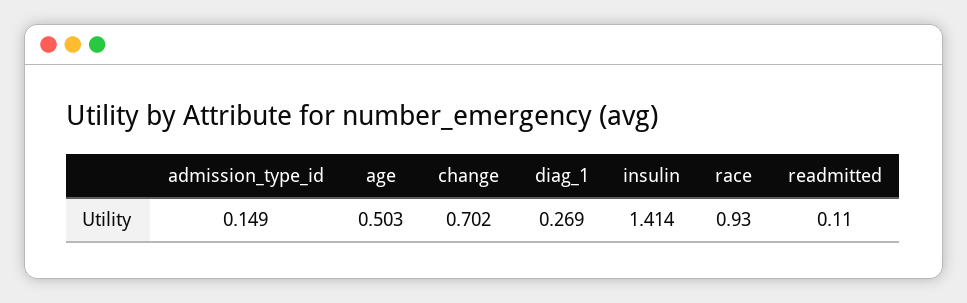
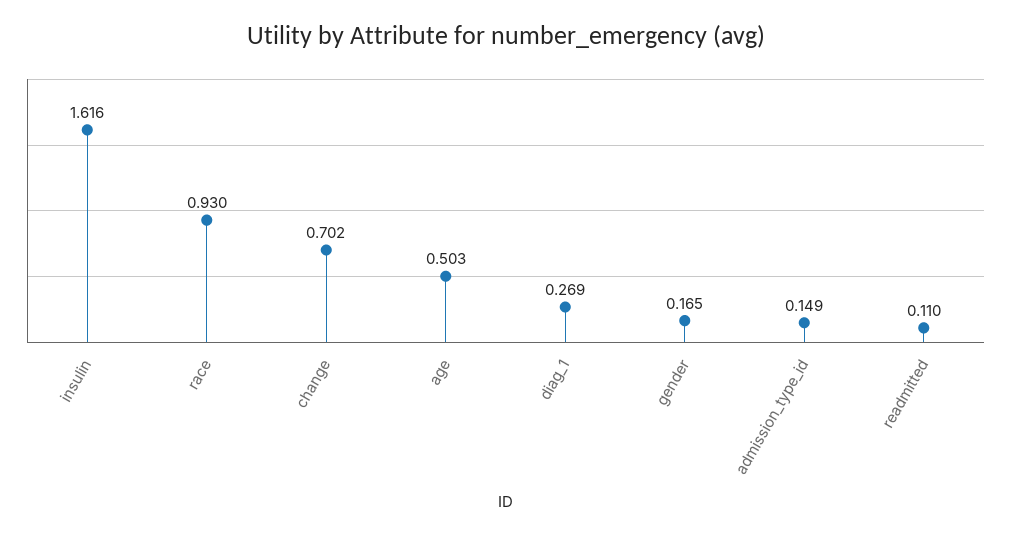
  {
    "admission_type_id": 0.149,
    "age": 0.503,
    "change": 0.702,
    "diag_1": 0.269,
-   "insulin": 1.414,
+   "insulin": 1.616,
    "race": 0.93,
-   "readmitted": 0.11
+   "readmitted": 0.11,
+   "gender": 0.165
  }

